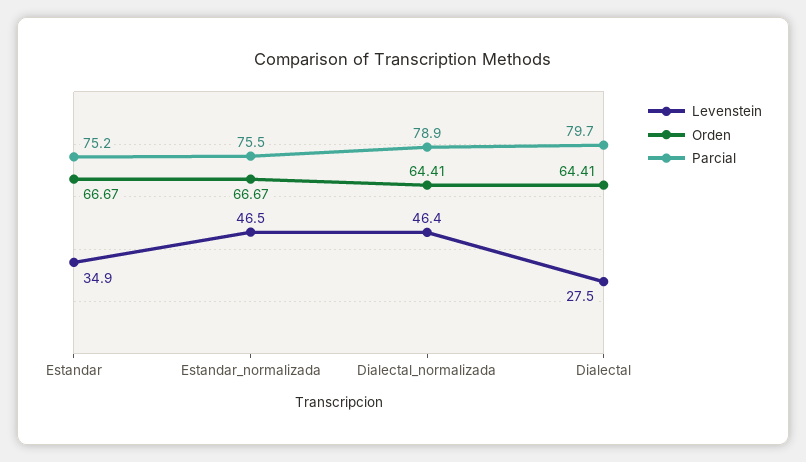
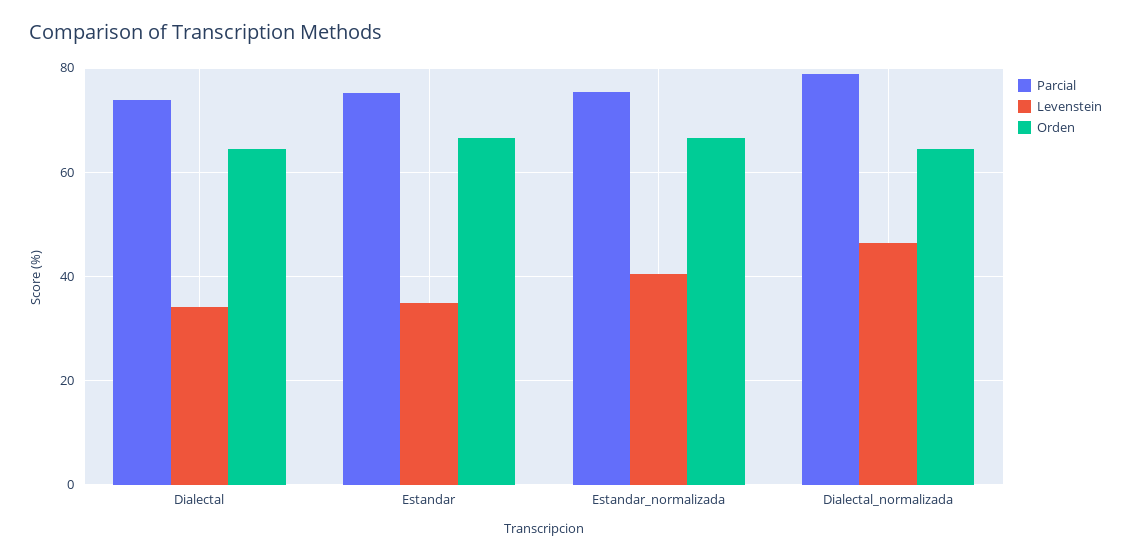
  {
    "Levenstein": {
      "Estandar": 34.9,
-     "Estandar_normalizada": 46.5,
+     "Estandar_normalizada": 40,
      "Dialectal_normalizada": 46.4,
-     "Dialectal": 27.5
+     "Dialectal": 34
    },
    "Orden": {
      "Estandar": 66.67,
      "Estandar_normalizada": 66.67,
      "Dialectal_normalizada": 64.41,
      "Dialectal": 64.41
    },
    "Parcial": {
      "Estandar": 75.2,
      "Estandar_normalizada": 75.5,
      "Dialectal_normalizada": 78.9,
-     "Dialectal": 79.7
+     "Dialectal": 74
    }
  }

